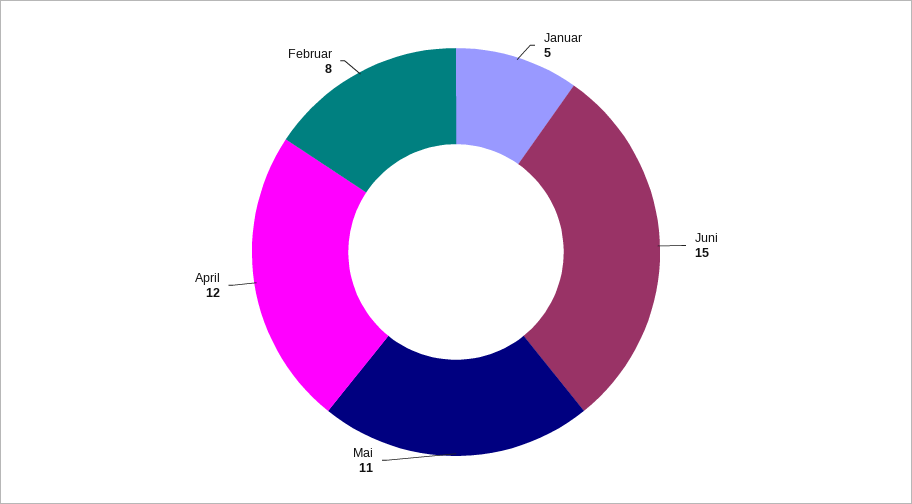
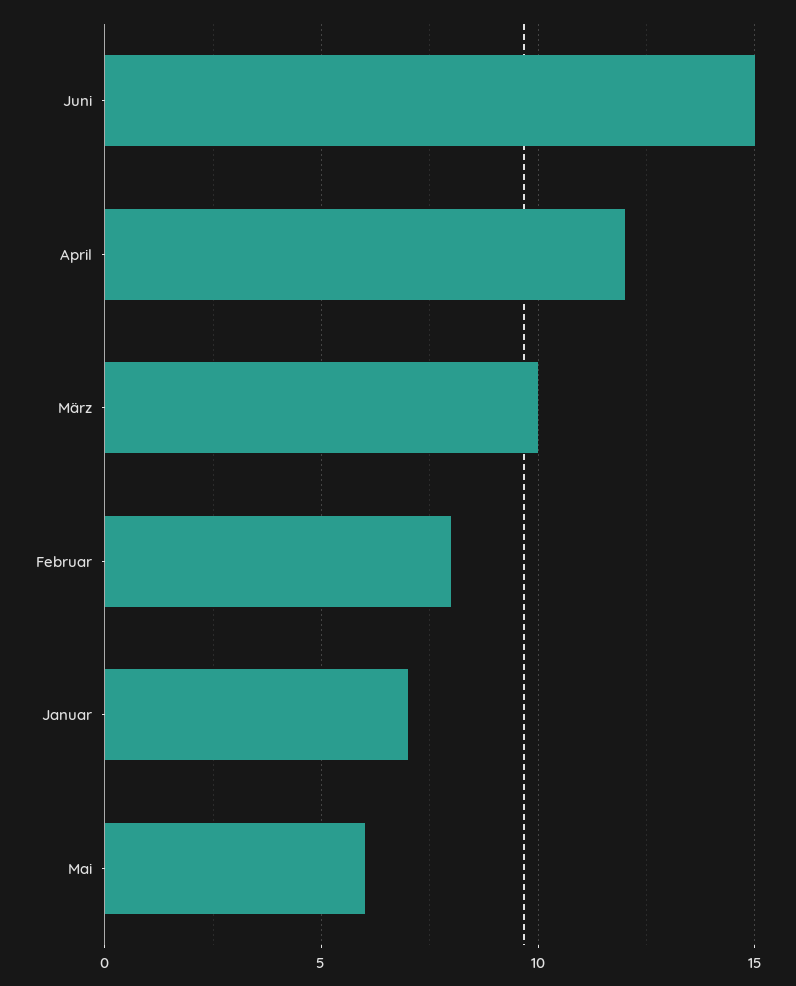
  {
-   "Januar": 5,
+   "Januar": 7,
    "Juni": 15,
-   "Mai": 11,
+   "Mai": 6,
    "April": 12,
-   "Februar": 8
+   "Februar": 8,
+   "März": 10
  }

